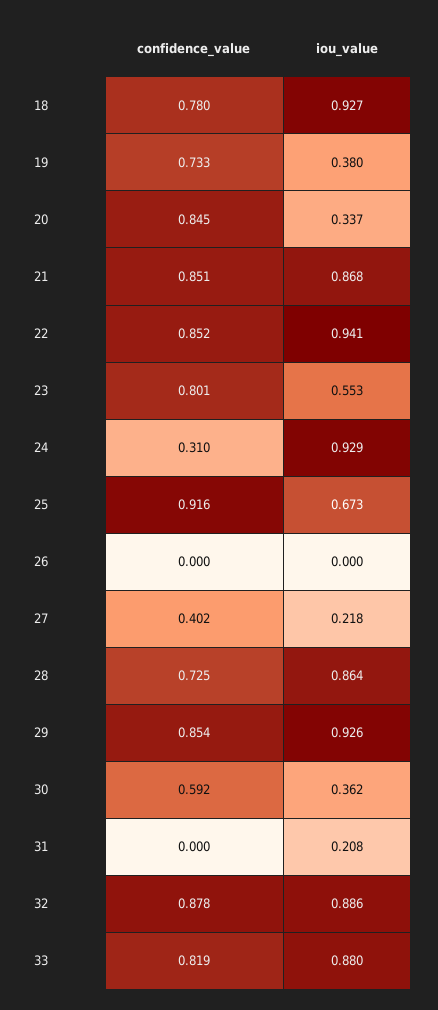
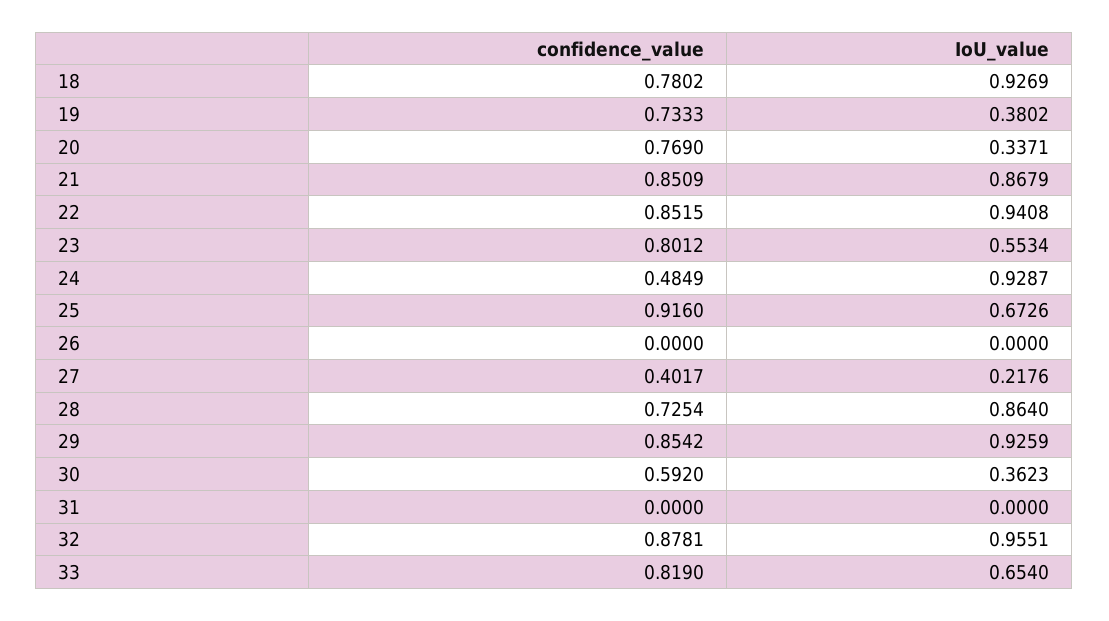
  {
    "confidence_value": {
      "18": 0.7802,
      "19": 0.7333,
-     "20": 0.845,
+     "20": 0.769,
      "21": 0.8509,
      "22": 0.8515,
      "23": 0.8012,
-     "24": 0.31,
+     "24": 0.4849,
      "25": 0.916,
      "26": 0,
      "27": 0.4017,
      "28": 0.7254,
      "29": 0.8542,
      "30": 0.592,
      "31": 0,
      "32": 0.8781,
      "33": 0.819
    },
    "iou_value": {
      "18": 0.9269,
      "19": 0.3802,
      "20": 0.3371,
      "21": 0.8679,
      "22": 0.9408,
      "23": 0.5534,
      "24": 0.9287,
      "25": 0.6726,
      "26": 0,
      "27": 0.2176,
      "28": 0.864,
      "29": 0.9259,
      "30": 0.3623,
-     "31": 0.208,
+     "31": 0,
-     "32": 0.886,
+     "32": 0.9551,
-     "33": 0.88
+     "33": 0.654
    }
  }

